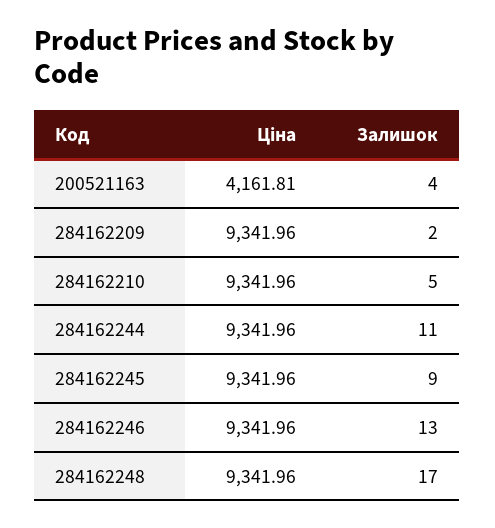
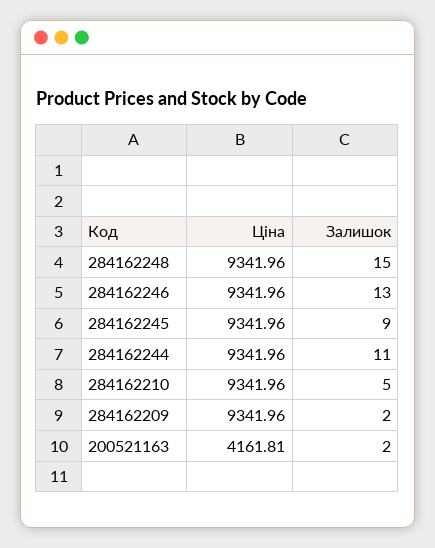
  {
    "Ціна": {
      "200521163": 4161.81,
      "284162209": 9341.96,
      "284162210": 9341.96,
      "284162244": 9341.96,
      "284162245": 9341.96,
      "284162246": 9341.96,
      "284162248": 9341.96
    },
    "Залишок": {
-     "200521163": 4,
+     "200521163": 2,
      "284162209": 2,
      "284162210": 5,
      "284162244": 11,
      "284162245": 9,
      "284162246": 13,
-     "284162248": 17
+     "284162248": 15
    }
  }

